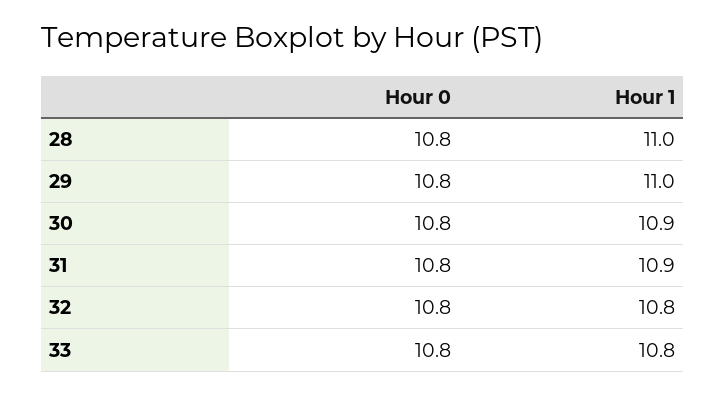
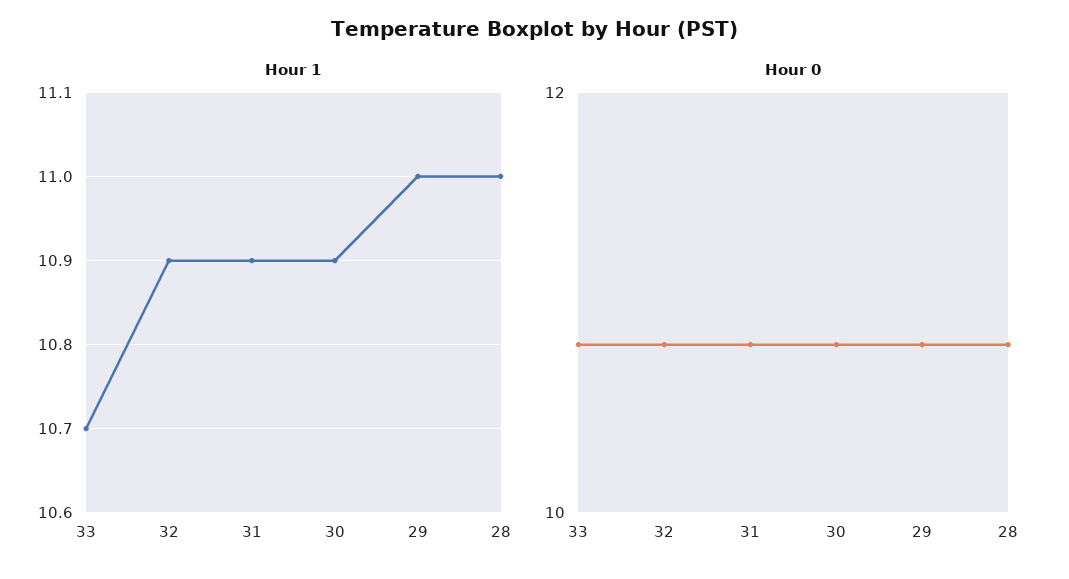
  {
    "Hour 0": {
      "28": 10.8,
      "29": 10.8,
      "30": 10.8,
      "31": 10.8,
      "32": 10.8,
      "33": 10.8
    },
    "Hour 1": {
      "28": 11,
      "29": 11,
      "30": 10.9,
      "31": 10.9,
-     "32": 10.8,
+     "32": 10.9,
-     "33": 10.8
+     "33": 10.7
    }
  }

